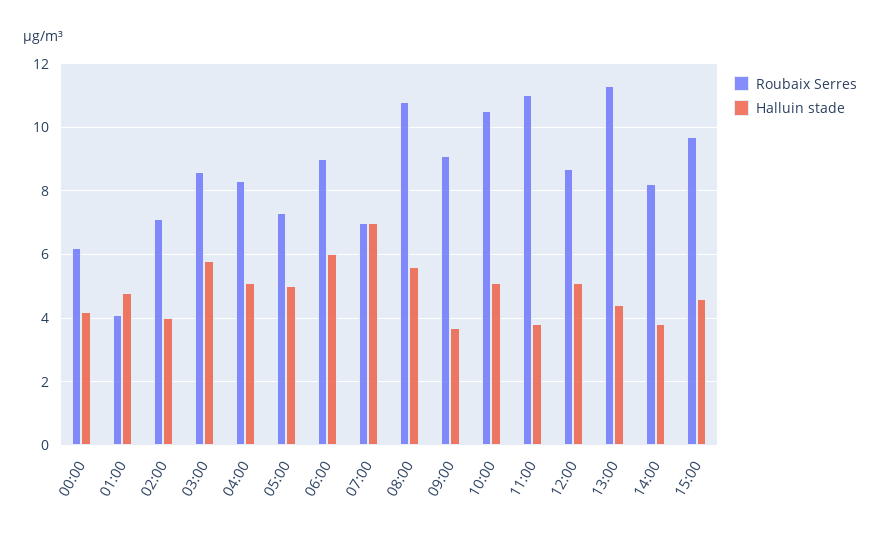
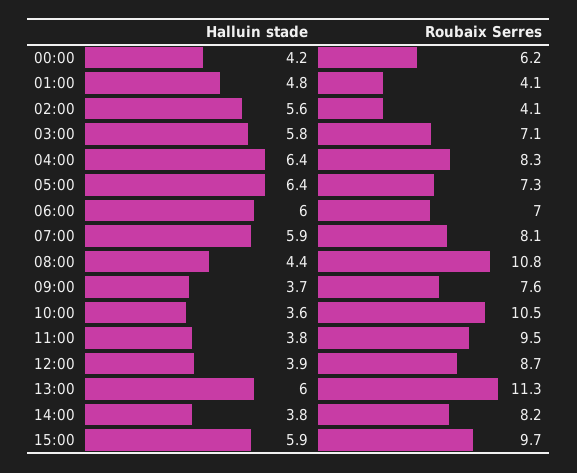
  {
    "Roubaix Serres": {
      "00:00": 6.2,
      "01:00": 4.1,
-     "02:00": 7,
+     "02:00": 4.1,
-     "03:00": 8.5,
+     "03:00": 7.1,
      "04:00": 8.3,
      "05:00": 7.3,
-     "06:00": 9,
+     "06:00": 7,
-     "07:00": 7,
+     "07:00": 8.1,
      "08:00": 10.8,
-     "09:00": 9,
+     "09:00": 7.6,
      "10:00": 10.5,
-     "11:00": 11,
+     "11:00": 9.5,
      "12:00": 8.7,
      "13:00": 11.3,
      "14:00": 8.2,
      "15:00": 9.7
    },
    "Halluin stade": {
      "00:00": 4.2,
      "01:00": 4.8,
-     "02:00": 4,
+     "02:00": 5.6,
      "03:00": 5.8,
-     "04:00": 5,
+     "04:00": 6.4,
-     "05:00": 5,
+     "05:00": 6.4,
      "06:00": 6,
-     "07:00": 7,
+     "07:00": 5.9,
-     "08:00": 5.5,
+     "08:00": 4.4,
      "09:00": 3.7,
-     "10:00": 5,
+     "10:00": 3.6,
      "11:00": 3.8,
-     "12:00": 5,
+     "12:00": 3.9,
-     "13:00": 4.5,
+     "13:00": 6,
      "14:00": 3.8,
-     "15:00": 4.5
+     "15:00": 5.9
    }
  }

